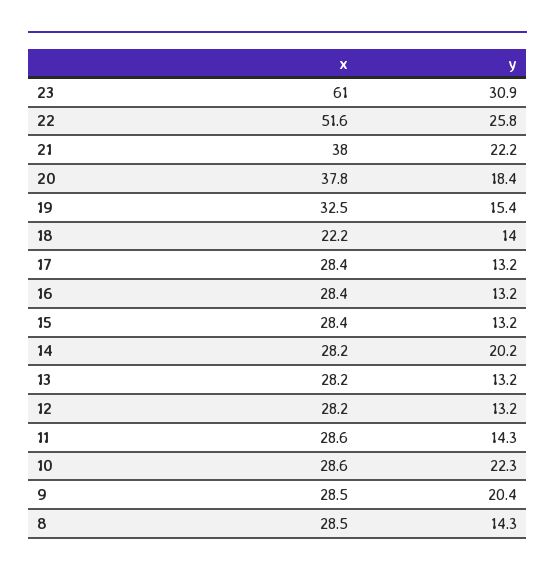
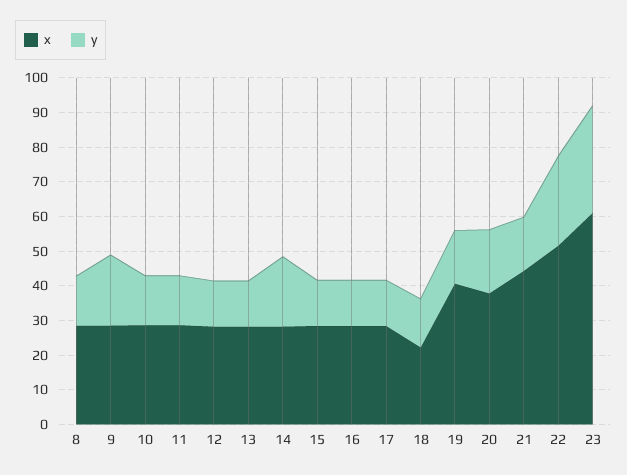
  {
    "x": {
      "23": 61,
      "22": 51.6,
-     "21": 38,
+     "21": 45,
      "20": 37.8,
-     "19": 32.5,
+     "19": 40,
      "18": 22.2,
      "17": 28.4,
      "16": 28.4,
      "15": 28.4,
      "14": 28.2,
      "13": 28.2,
      "12": 28.2,
      "11": 28.6,
      "10": 28.6,
      "9": 28.5,
      "8": 28.5
    },
    "y": {
      "23": 30.9,
      "22": 25.8,
-     "21": 22.2,
+     "21": 15,
      "20": 18.4,
      "19": 15.4,
      "18": 14,
      "17": 13.2,
      "16": 13.2,
      "15": 13.2,
      "14": 20.2,
      "13": 13.2,
      "12": 13.2,
      "11": 14.3,
-     "10": 22.3,
+     "10": 15,
      "9": 20.4,
      "8": 14.3
    }
  }

